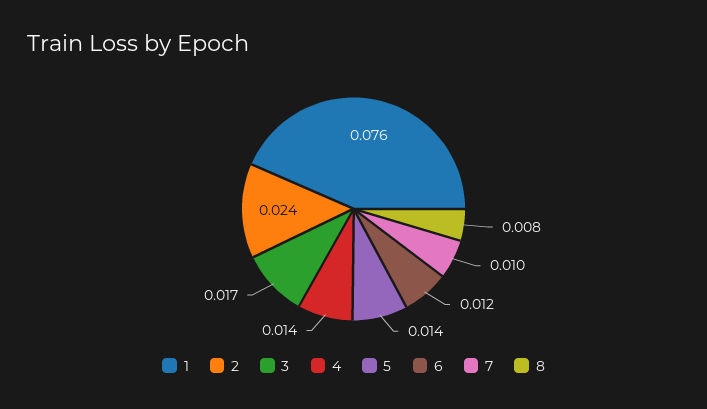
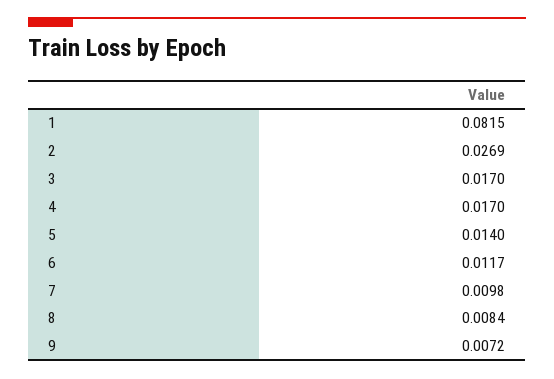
  {
-   "1": 0.076,
+   "1": 0.0815,
-   "2": 0.024,
+   "2": 0.0269,
    "3": 0.017,
-   "4": 0.014,
+   "4": 0.017,
    "5": 0.014,
    "6": 0.0117,
    "7": 0.0098,
-   "8": 0.0084
+   "8": 0.0084,
+   "9": 0.0072
  }

